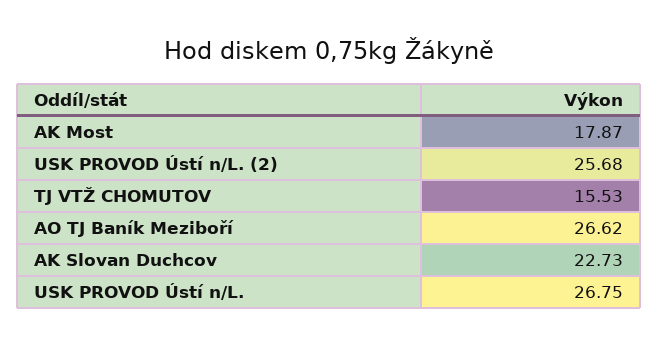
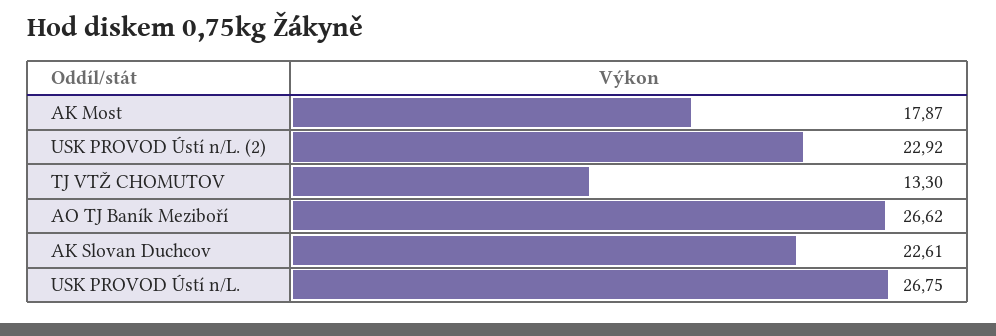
  {
    "AK Most": 17.87,
-   "USK PROVOD Ústí n/L. (2)": 25.68,
+   "USK PROVOD Ústí n/L. (2)": 22.92,
-   "TJ VTŽ CHOMUTOV": 15.53,
+   "TJ VTŽ CHOMUTOV": 13.3,
    "AO TJ Baník Meziboří": 26.62,
-   "AK Slovan Duchcov": 22.73,
+   "AK Slovan Duchcov": 22.61,
    "USK PROVOD Ústí n/L.": 26.75
  }

